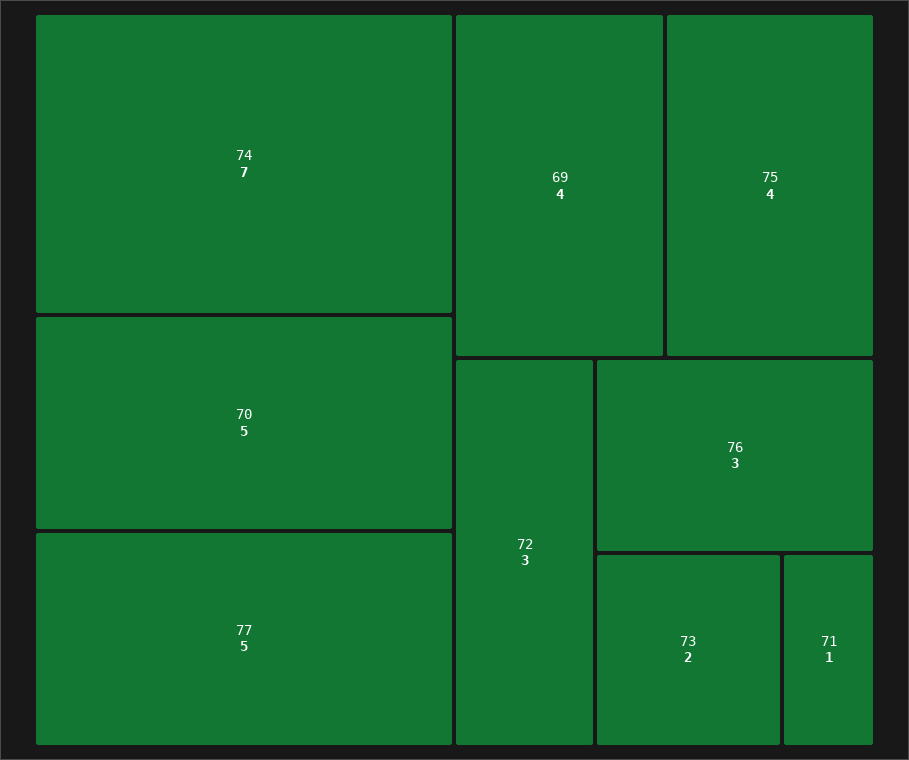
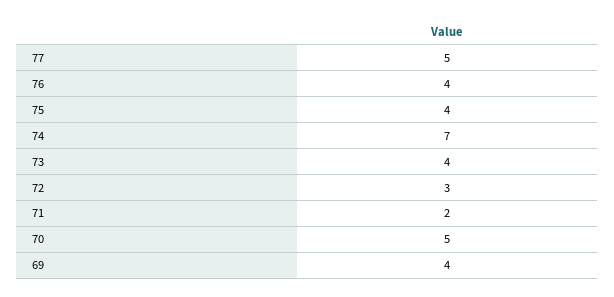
  {
    "74": 7,
    "70": 5,
    "77": 5,
    "69": 4,
    "75": 4,
    "72": 3,
-   "76": 3,
+   "76": 4,
-   "73": 2,
+   "73": 4,
-   "71": 1
+   "71": 2
  }

